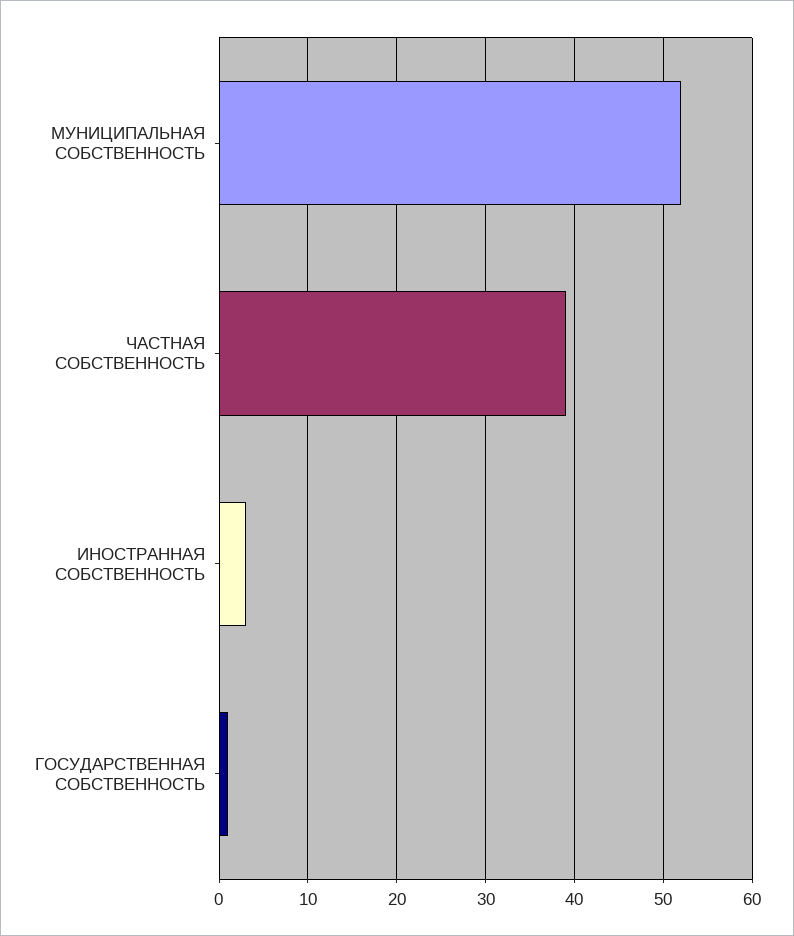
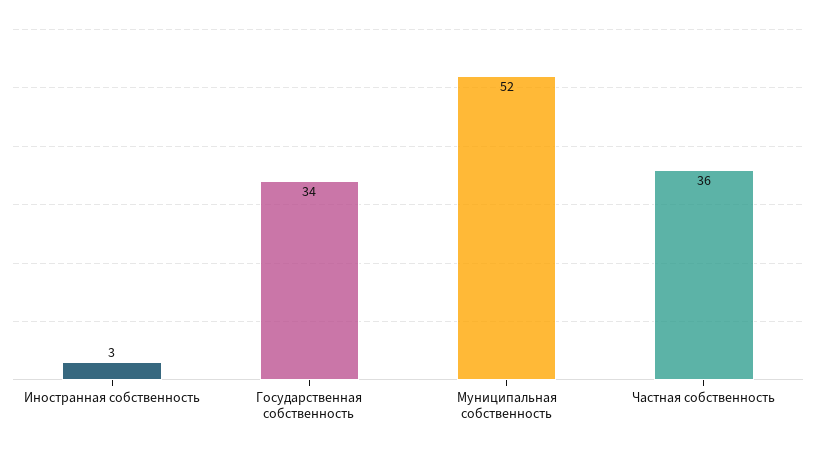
  {
    "МУНИЦИПАЛЬНАЯ СОБСТВЕННОСТЬ": 52,
-   "ЧАСТНАЯ СОБСТВЕННОСТЬ": 39,
+   "ЧАСТНАЯ СОБСТВЕННОСТЬ": 36,
    "ИНОСТРАННАЯ СОБСТВЕННОСТЬ": 3,
-   "ГОСУДАРСТВЕННАЯ СОБСТВЕННОСТЬ": 1
+   "ГОСУДАРСТВЕННАЯ СОБСТВЕННОСТЬ": 34
  }

